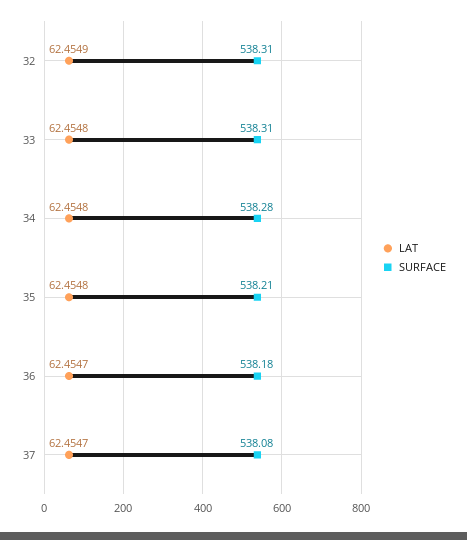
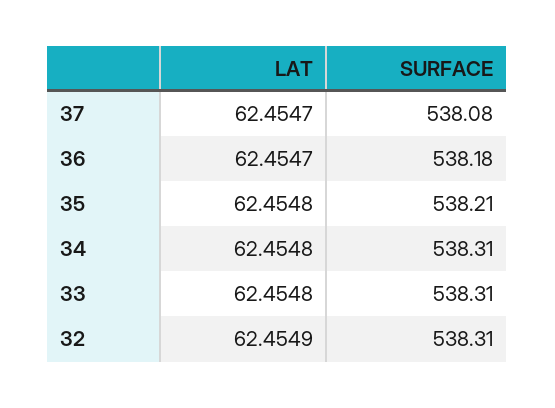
  {
    "LAT": {
      "32": 62.4549,
      "33": 62.4548,
      "34": 62.4548,
      "35": 62.4548,
      "36": 62.4547,
      "37": 62.4547
    },
    "SURFACE": {
      "32": 538.31,
      "33": 538.31,
-     "34": 538.28,
+     "34": 538.31,
      "35": 538.21,
      "36": 538.18,
      "37": 538.08
    }
  }

